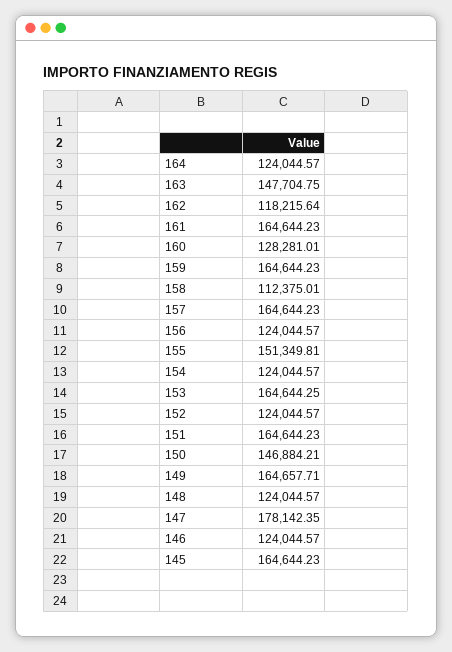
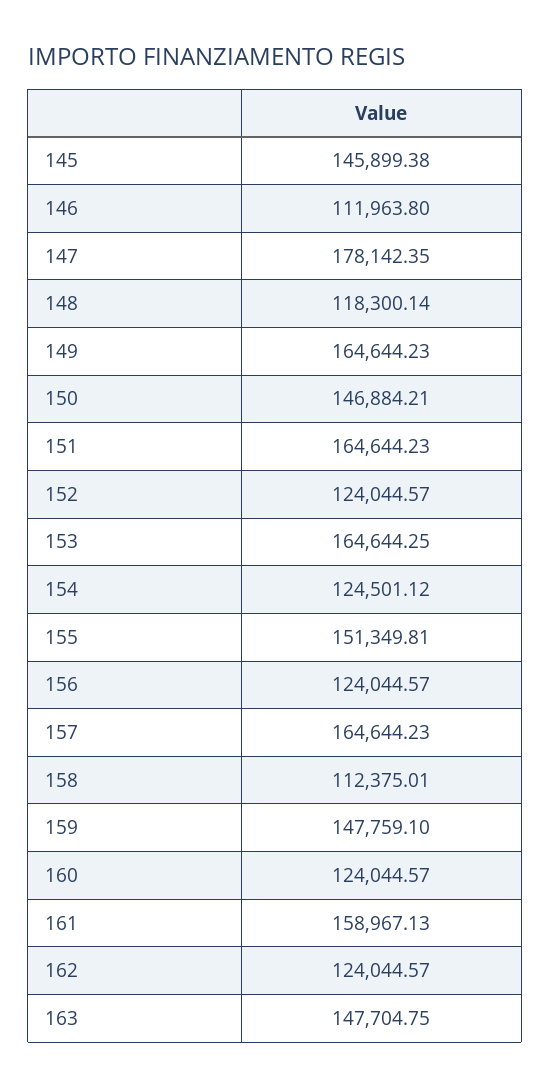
  {
-   "164": 124044.57,
    "163": 147704.75,
-   "162": 118215.64,
+   "162": 124044.57,
-   "161": 164644.23,
+   "161": 158967.13,
-   "160": 128281.01,
+   "160": 124044.57,
-   "159": 164644.23,
+   "159": 147759.1,
    "158": 112375.01,
    "157": 164644.23,
    "156": 124044.57,
    "155": 151349.81,
-   "154": 124044.57,
+   "154": 124501.12,
    "153": 164644.25,
    "152": 124044.57,
    "151": 164644.23,
    "150": 146884.21,
-   "149": 164657.71,
+   "149": 164644.23,
-   "148": 124044.57,
+   "148": 118300.14,
    "147": 178142.35,
-   "146": 124044.57,
+   "146": 111963.8,
-   "145": 164644.23
+   "145": 145899.38
  }

